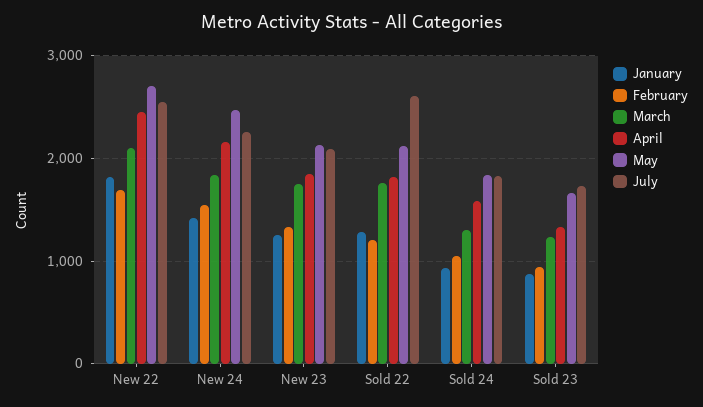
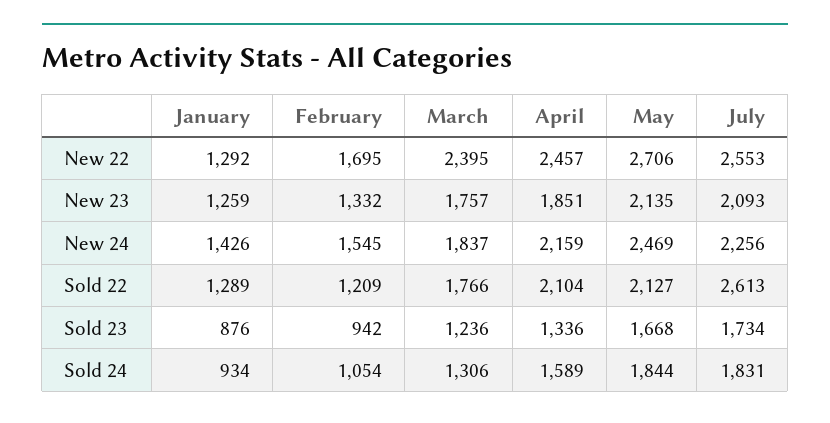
  {
    "January": {
-     "New 22": 1800,
+     "New 22": 1292,
      "New 24": 1426,
      "New 23": 1259,
      "Sold 22": 1289,
      "Sold 24": 934,
      "Sold 23": 876
    },
    "February": {
      "New 22": 1695,
      "New 24": 1545,
      "New 23": 1332,
      "Sold 22": 1209,
      "Sold 24": 1054,
      "Sold 23": 942
    },
    "March": {
-     "New 22": 2100,
+     "New 22": 2395,
      "New 24": 1837,
      "New 23": 1757,
      "Sold 22": 1766,
      "Sold 24": 1306,
      "Sold 23": 1236
    },
    "April": {
      "New 22": 2457,
      "New 24": 2159,
      "New 23": 1851,
-     "Sold 22": 1800,
+     "Sold 22": 2104,
      "Sold 24": 1589,
      "Sold 23": 1336
    },
    "May": {
      "New 22": 2706,
      "New 24": 2469,
      "New 23": 2135,
      "Sold 22": 2127,
      "Sold 24": 1844,
      "Sold 23": 1668
    },
    "July": {
      "New 22": 2553,
      "New 24": 2256,
      "New 23": 2093,
      "Sold 22": 2613,
      "Sold 24": 1831,
      "Sold 23": 1734
    }
  }

